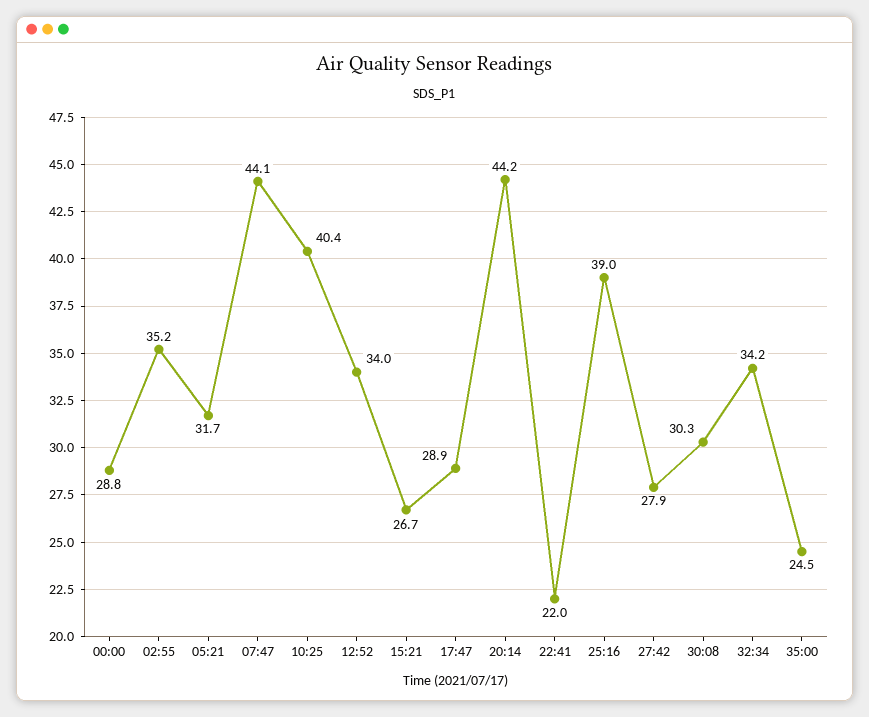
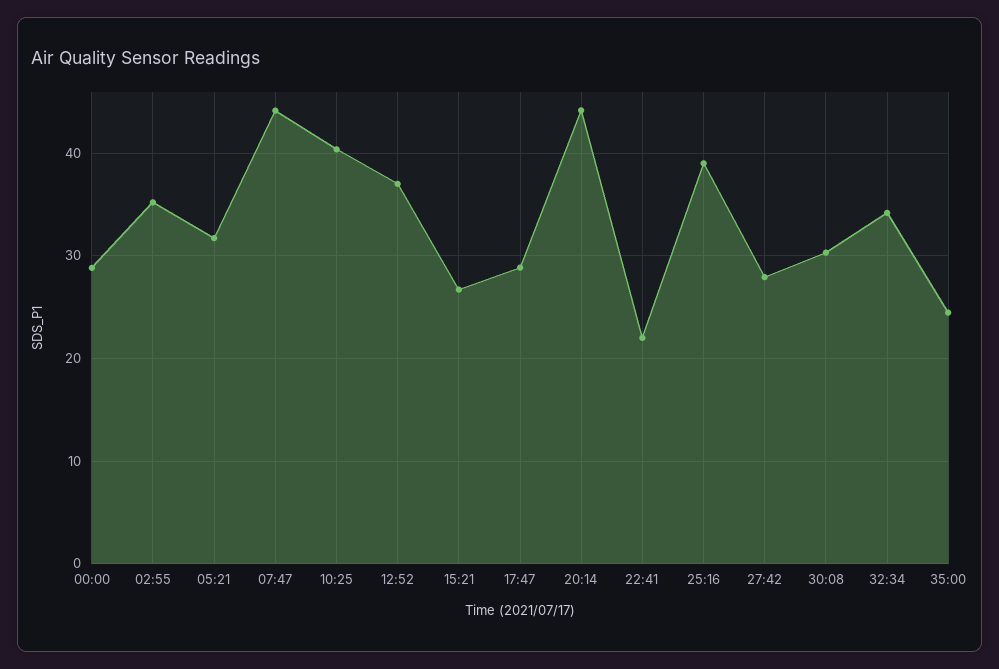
  {
    "00:00": 28.8,
    "02:55": 35.2,
    "05:21": 31.7,
    "07:47": 44.1,
    "10:25": 40.4,
-   "12:52": 34,
+   "12:52": 37,
    "15:21": 26.7,
    "17:47": 28.9,
    "20:14": 44.2,
    "22:41": 22,
    "25:16": 39,
    "27:42": 27.9,
    "30:08": 30.3,
    "32:34": 34.2,
    "35:00": 24.5
  }

